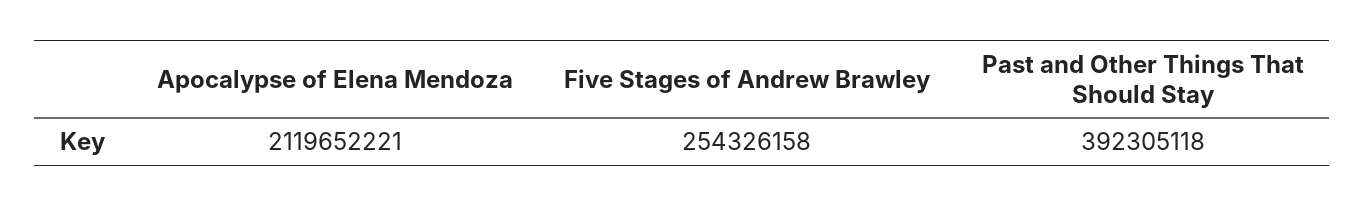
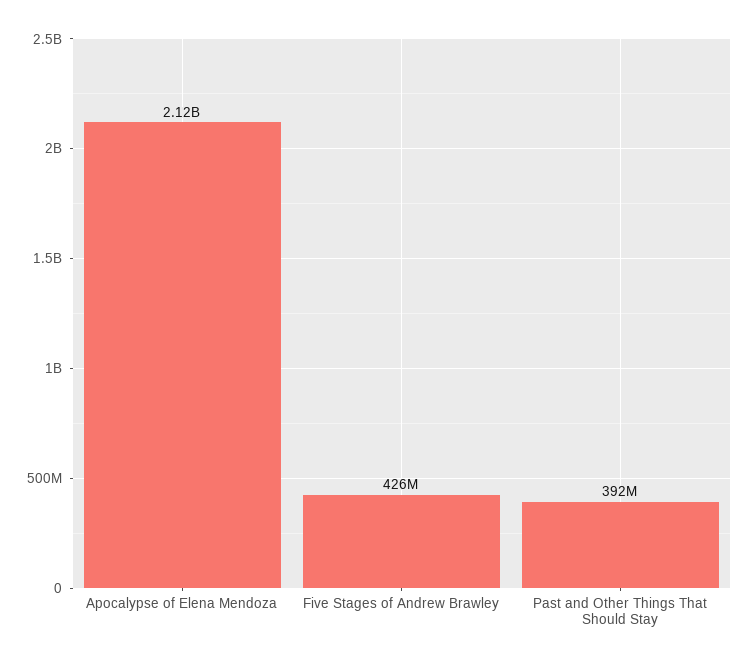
  {
    "Apocalypse of Elena Mendoza": 2119652221,
-   "Five Stages of Andrew Brawley": 254326158,
+   "Five Stages of Andrew Brawley": 426000000,
    "Past and Other Things That Should Stay": 392305118
  }

